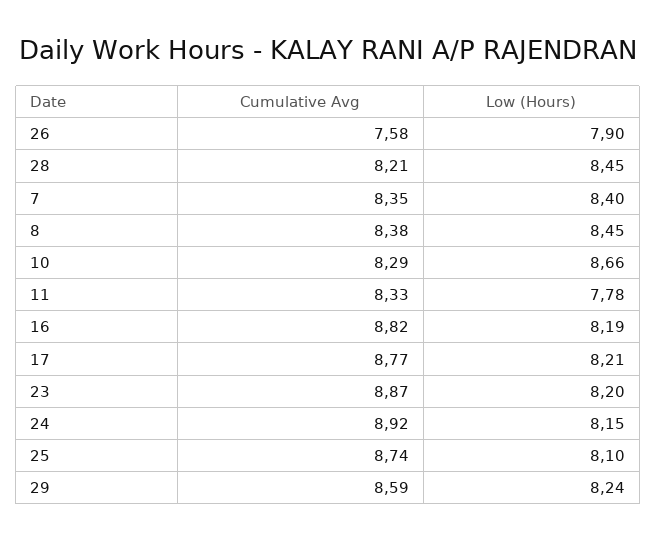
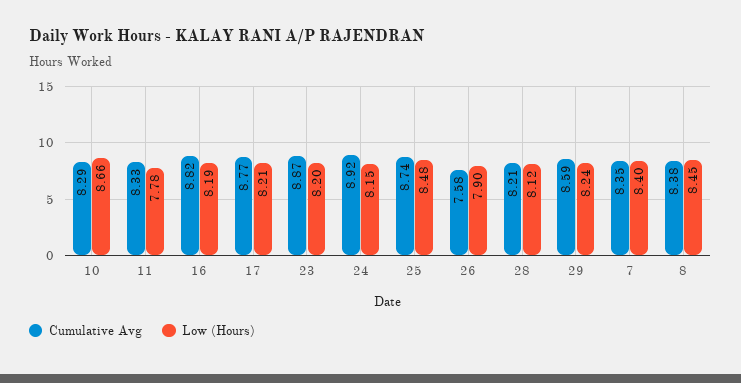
  {
    "Cumulative Avg": {
      "26": 7.58,
      "28": 8.21,
      "7": 8.35,
      "8": 8.38,
      "10": 8.29,
      "11": 8.33,
      "16": 8.82,
      "17": 8.77,
      "23": 8.87,
      "24": 8.92,
      "25": 8.74,
      "29": 8.59
    },
    "Low (Hours)": {
      "26": 7.9,
-     "28": 8.45,
+     "28": 8.12,
      "7": 8.4,
      "8": 8.45,
      "10": 8.66,
      "11": 7.78,
      "16": 8.19,
      "17": 8.21,
      "23": 8.2,
      "24": 8.15,
-     "25": 8.1,
+     "25": 8.48,
      "29": 8.24
    }
  }

